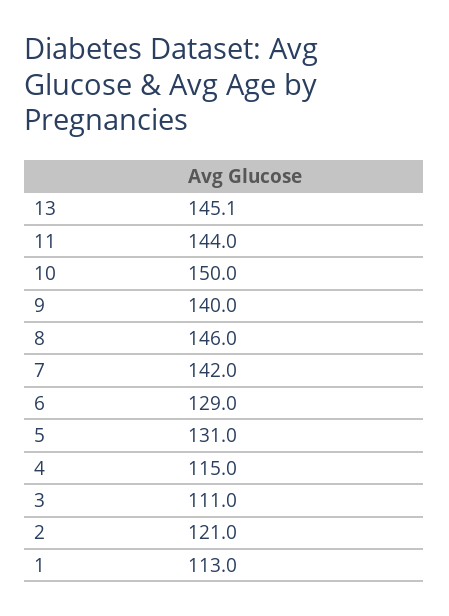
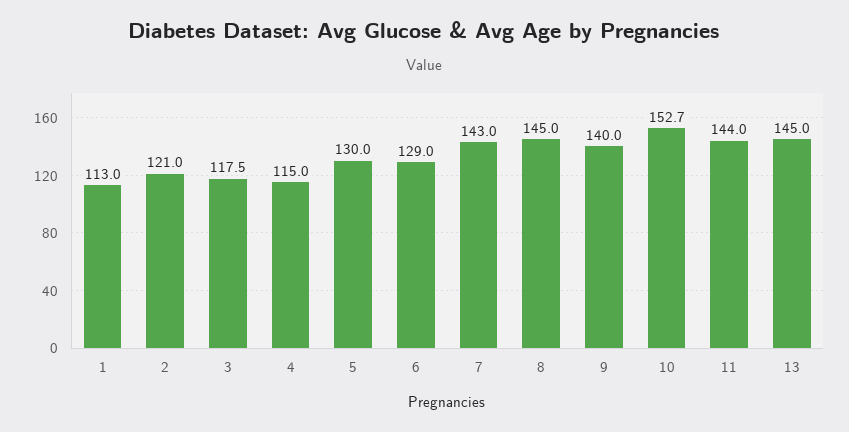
  {
-   "13": 145.1,
+   "13": 145,
    "11": 144,
-   "10": 150,
+   "10": 152.7,
    "9": 140,
-   "8": 146,
+   "8": 145,
-   "7": 142,
+   "7": 143,
    "6": 129,
-   "5": 131,
+   "5": 130,
    "4": 115,
-   "3": 111,
+   "3": 117.5,
    "2": 121,
    "1": 113
  }

